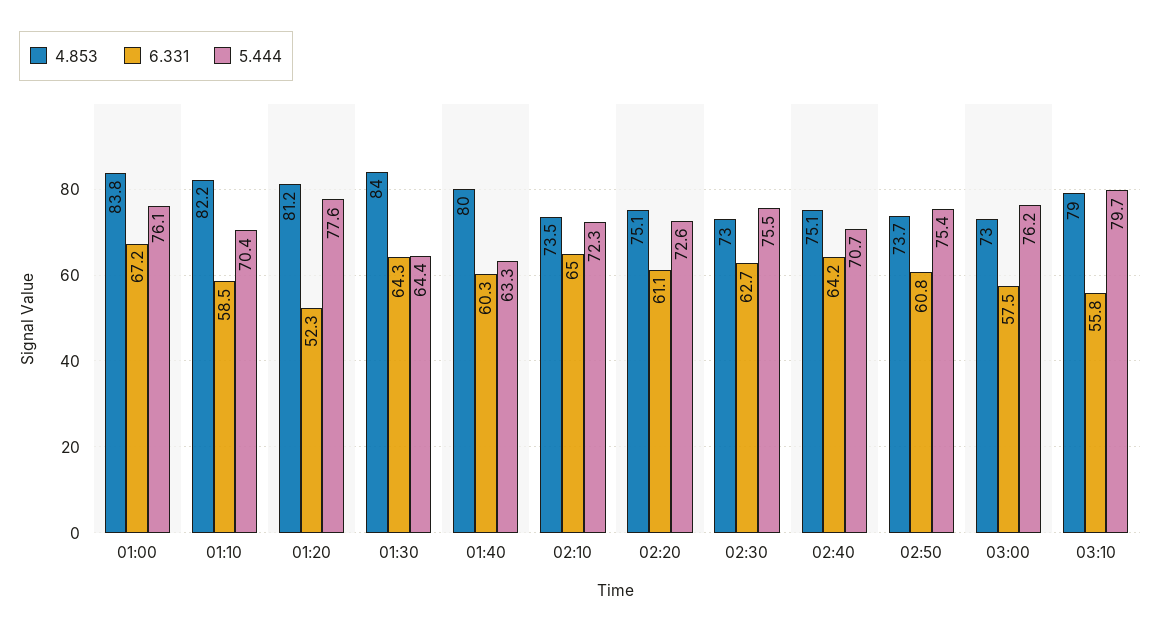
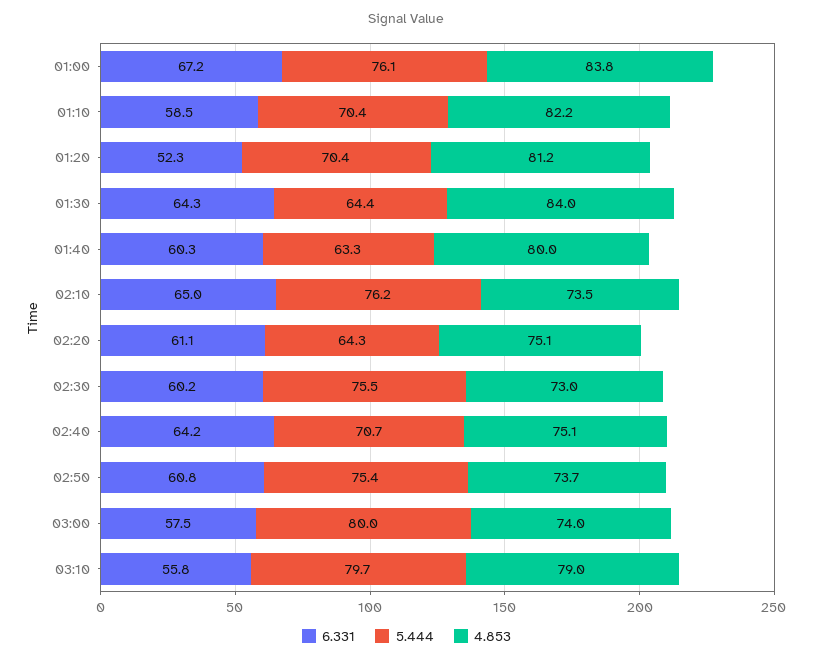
  {
    "4.853": {
      "01:00": 83.8,
      "01:10": 82.2,
      "01:20": 81.2,
      "01:30": 84,
      "01:40": 80,
      "02:10": 73.5,
      "02:20": 75.1,
      "02:30": 73,
      "02:40": 75.1,
      "02:50": 73.7,
-     "03:00": 73,
+     "03:00": 74,
      "03:10": 79
    },
    "6.331": {
      "01:00": 67.2,
      "01:10": 58.5,
      "01:20": 52.3,
      "01:30": 64.3,
      "01:40": 60.3,
      "02:10": 65,
      "02:20": 61.1,
-     "02:30": 62.7,
+     "02:30": 60.2,
      "02:40": 64.2,
      "02:50": 60.8,
      "03:00": 57.5,
      "03:10": 55.8
    },
    "5.444": {
      "01:00": 76.1,
      "01:10": 70.4,
-     "01:20": 77.6,
+     "01:20": 70.4,
      "01:30": 64.4,
      "01:40": 63.3,
-     "02:10": 72.3,
+     "02:10": 76.2,
-     "02:20": 72.6,
+     "02:20": 64.3,
      "02:30": 75.5,
      "02:40": 70.7,
      "02:50": 75.4,
-     "03:00": 76.2,
+     "03:00": 80,
      "03:10": 79.7
    }
  }

